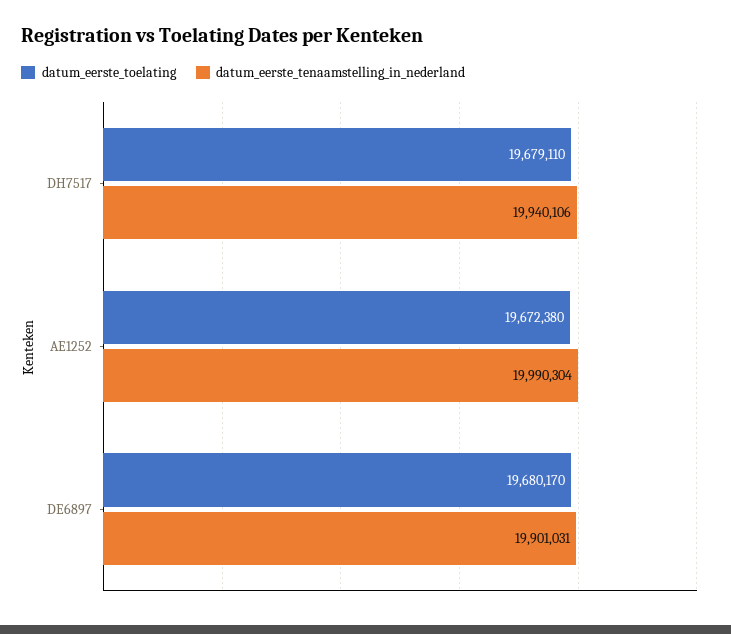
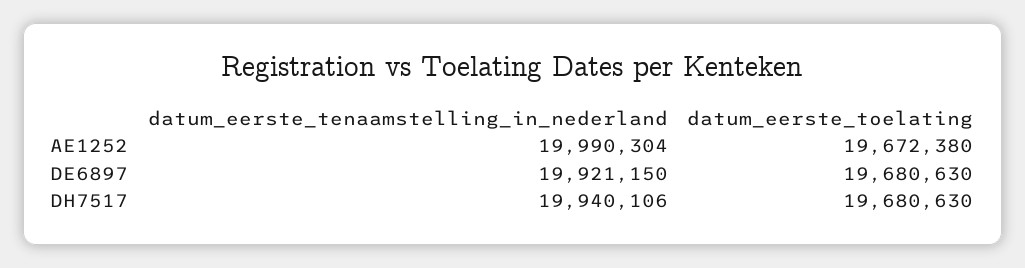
  {
    "datum_eerste_toelating": {
-     "DH7517": 19679110,
+     "DH7517": 19680630,
      "AE1252": 19672380,
-     "DE6897": 19680170
+     "DE6897": 19680630
    },
    "datum_eerste_tenaamstelling_in_nederland": {
      "DH7517": 19940106,
      "AE1252": 19990304,
-     "DE6897": 19901031
+     "DE6897": 19921150
    }
  }

